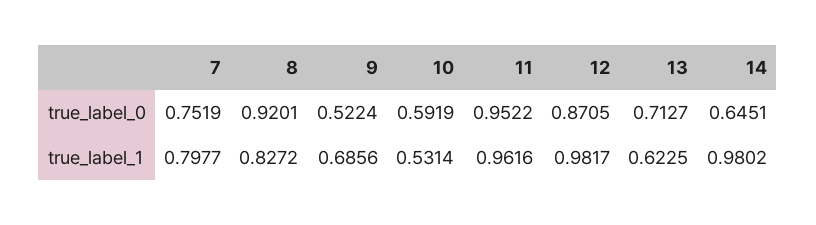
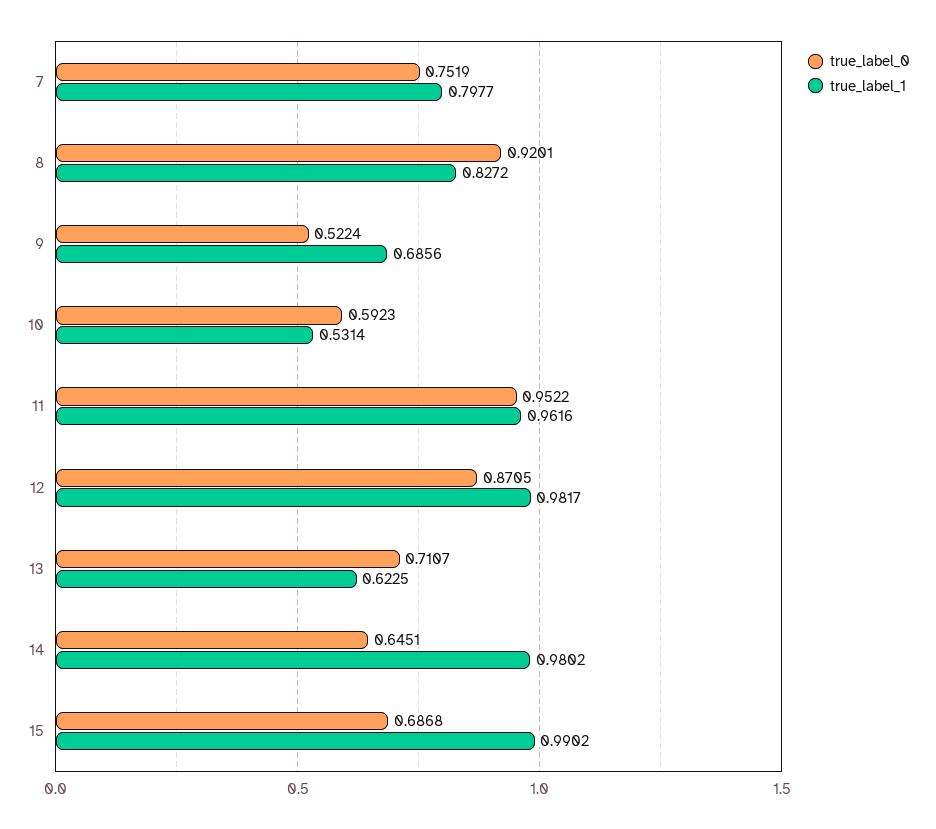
  {
    "true_label_0": {
      "7": 0.7519,
      "8": 0.9201,
      "9": 0.5224,
-     "10": 0.5919,
+     "10": 0.5923,
      "11": 0.9522,
      "12": 0.8705,
-     "13": 0.7127,
+     "13": 0.7107,
-     "14": 0.6451
+     "14": 0.6451,
+     "15": 0.6868
    },
    "true_label_1": {
      "7": 0.7977,
      "8": 0.8272,
      "9": 0.6856,
      "10": 0.5314,
      "11": 0.9616,
      "12": 0.9817,
      "13": 0.6225,
-     "14": 0.9802
+     "14": 0.9802,
+     "15": 0.9902
    }
  }

